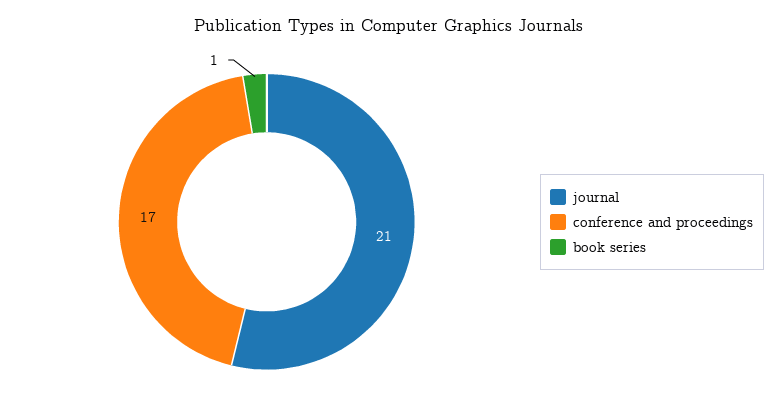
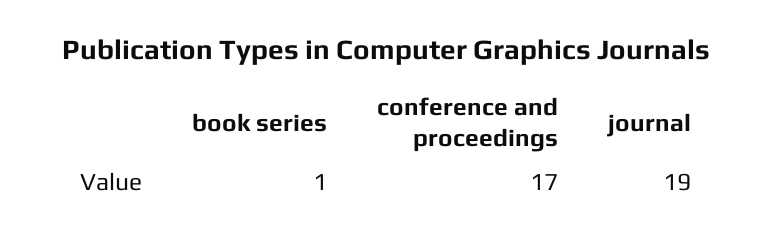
  {
-   "journal": 21,
+   "journal": 19,
    "conference and proceedings": 17,
    "book series": 1
  }

